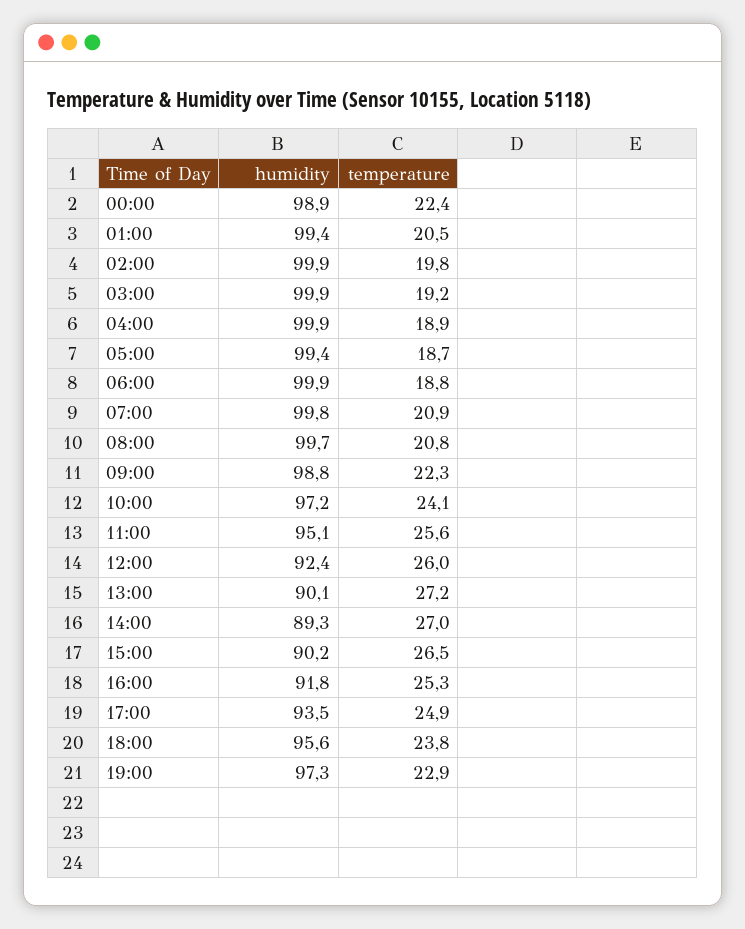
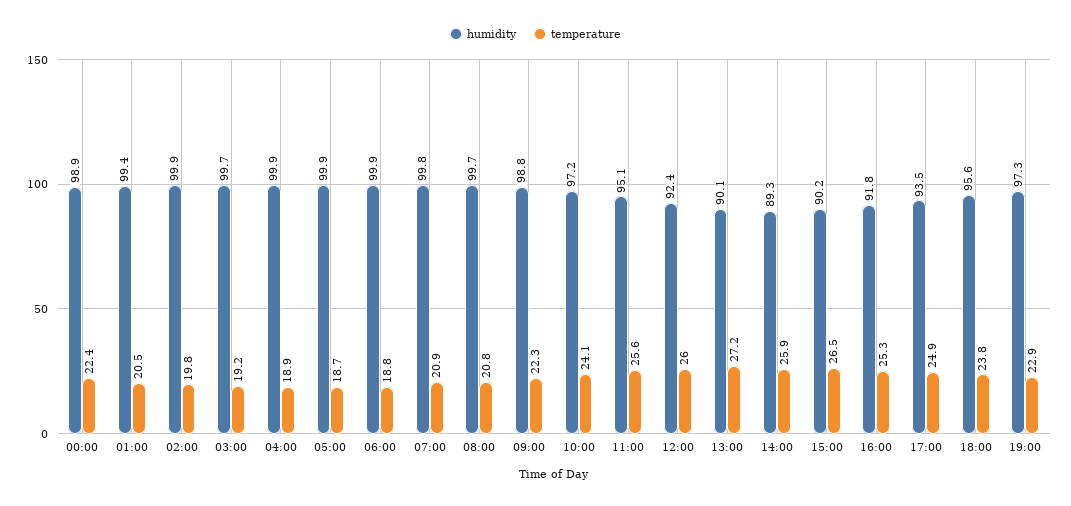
  {
    "humidity": {
      "00:00": 98.9,
      "01:00": 99.4,
      "02:00": 99.9,
-     "03:00": 99.9,
+     "03:00": 99.7,
      "04:00": 99.9,
-     "05:00": 99.4,
+     "05:00": 99.9,
      "06:00": 99.9,
      "07:00": 99.8,
      "08:00": 99.7,
      "09:00": 98.8,
      "10:00": 97.2,
      "11:00": 95.1,
      "12:00": 92.4,
      "13:00": 90.1,
      "14:00": 89.3,
      "15:00": 90.2,
      "16:00": 91.8,
      "17:00": 93.5,
      "18:00": 95.6,
      "19:00": 97.3
    },
    "temperature": {
      "00:00": 22.4,
      "01:00": 20.5,
      "02:00": 19.8,
      "03:00": 19.2,
      "04:00": 18.9,
      "05:00": 18.7,
      "06:00": 18.8,
      "07:00": 20.9,
      "08:00": 20.8,
      "09:00": 22.3,
      "10:00": 24.1,
      "11:00": 25.6,
      "12:00": 26,
      "13:00": 27.2,
-     "14:00": 27,
+     "14:00": 25.9,
      "15:00": 26.5,
      "16:00": 25.3,
      "17:00": 24.9,
      "18:00": 23.8,
      "19:00": 22.9
    }
  }

